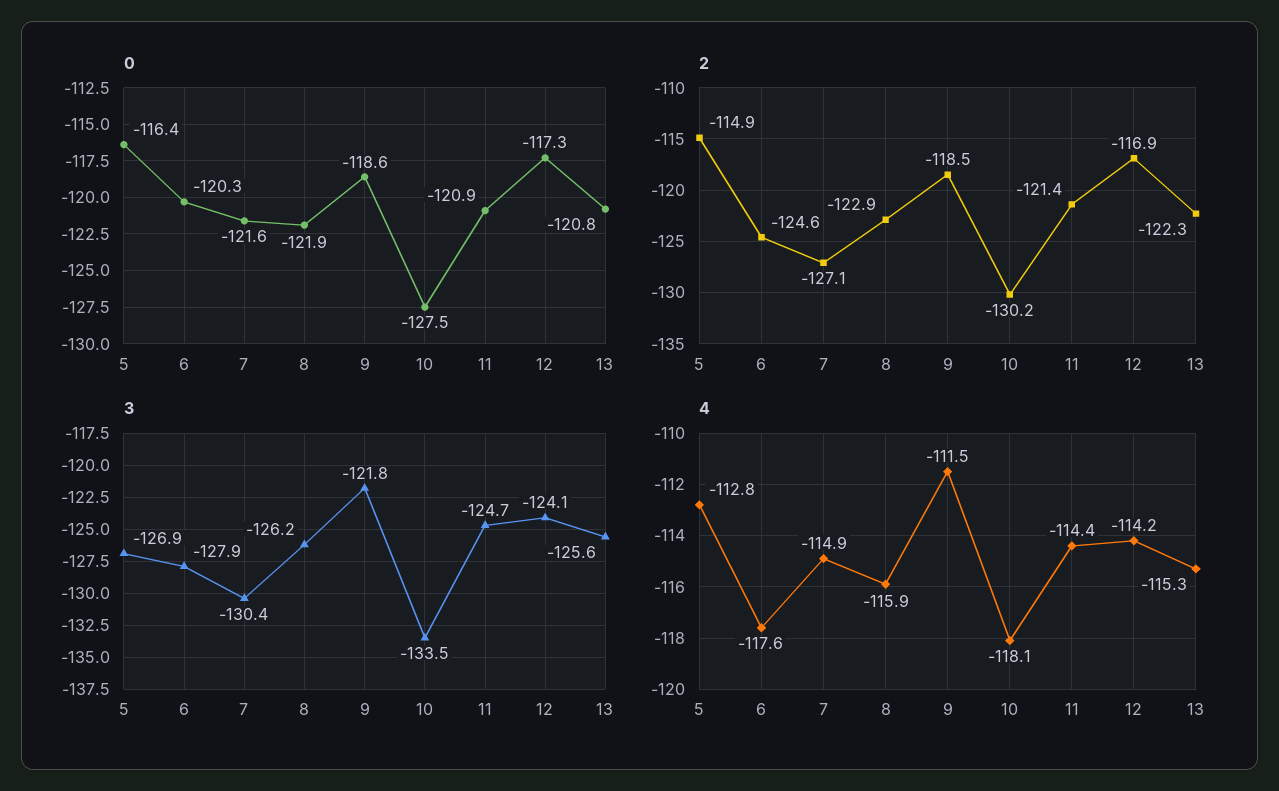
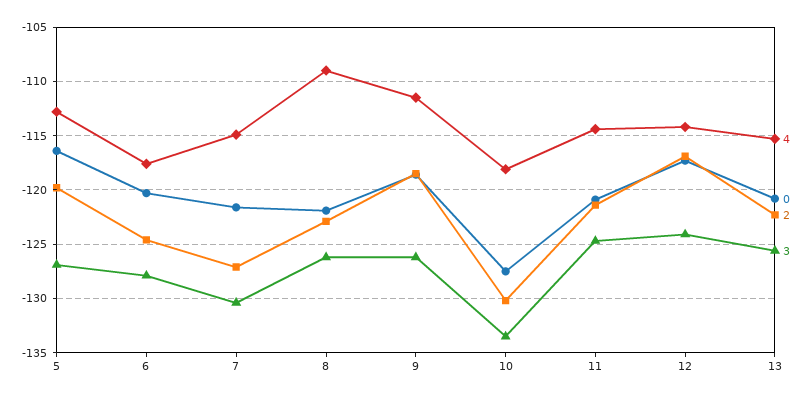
  {
    "0": {
      "5": -116.4,
      "6": -120.3,
      "7": -121.6,
      "8": -121.9,
      "9": -118.6,
      "10": -127.5,
      "11": -120.9,
      "12": -117.3,
      "13": -120.8
    },
    "2": {
-     "5": -114.9,
+     "5": -120,
      "6": -124.6,
      "7": -127.1,
      "8": -122.9,
      "9": -118.5,
      "10": -130.2,
      "11": -121.4,
      "12": -116.9,
      "13": -122.3
    },
    "3": {
      "5": -126.9,
      "6": -127.9,
      "7": -130.4,
      "8": -126.2,
-     "9": -121.8,
+     "9": -126,
      "10": -133.5,
      "11": -124.7,
      "12": -124.1,
      "13": -125.6
    },
    "4": {
      "5": -112.8,
      "6": -117.6,
      "7": -114.9,
-     "8": -115.9,
+     "8": -109,
      "9": -111.5,
      "10": -118.1,
      "11": -114.4,
      "12": -114.2,
      "13": -115.3
    }
  }

